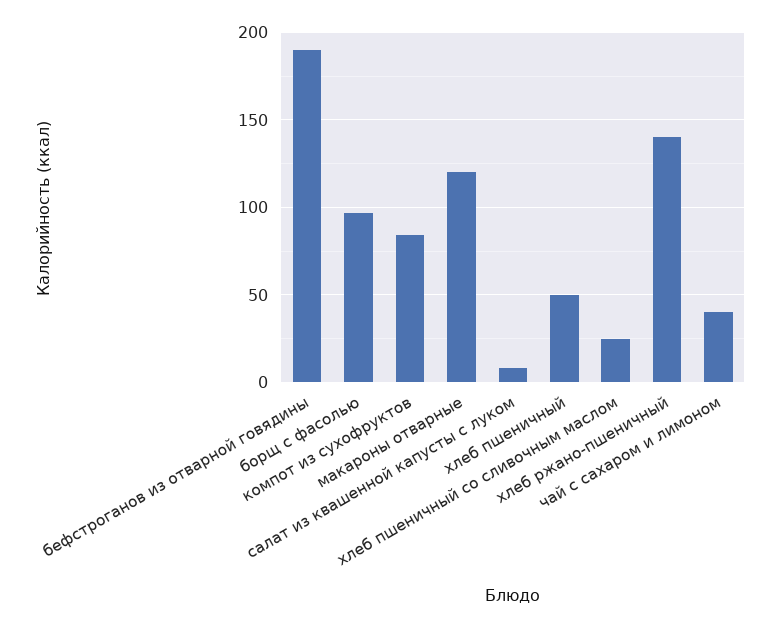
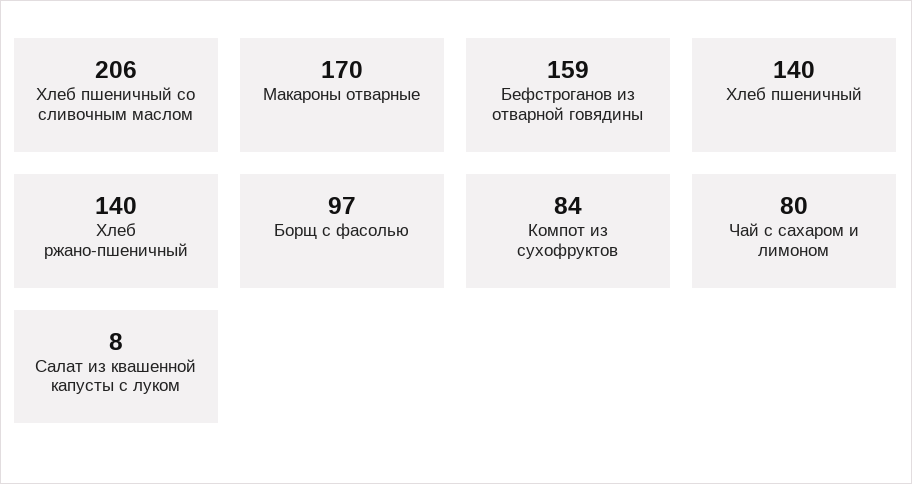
  {
-   "бефстроганов из отварной говядины": 190,
+   "бефстроганов из отварной говядины": 159,
    "борщ с фасолью": 97,
    "компот из сухофруктов": 84,
-   "макароны отварные": 120,
+   "макароны отварные": 170,
    "салат из квашенной капусты с луком": 8,
-   "хлеб пшеничный": 50,
+   "хлеб пшеничный": 140,
-   "хлеб пшеничный со сливочным маслом": 25,
+   "хлеб пшеничный со сливочным маслом": 206,
    "хлеб ржано-пшеничный": 140,
-   "чай с сахаром и лимоном": 40
+   "чай с сахаром и лимоном": 80
  }

